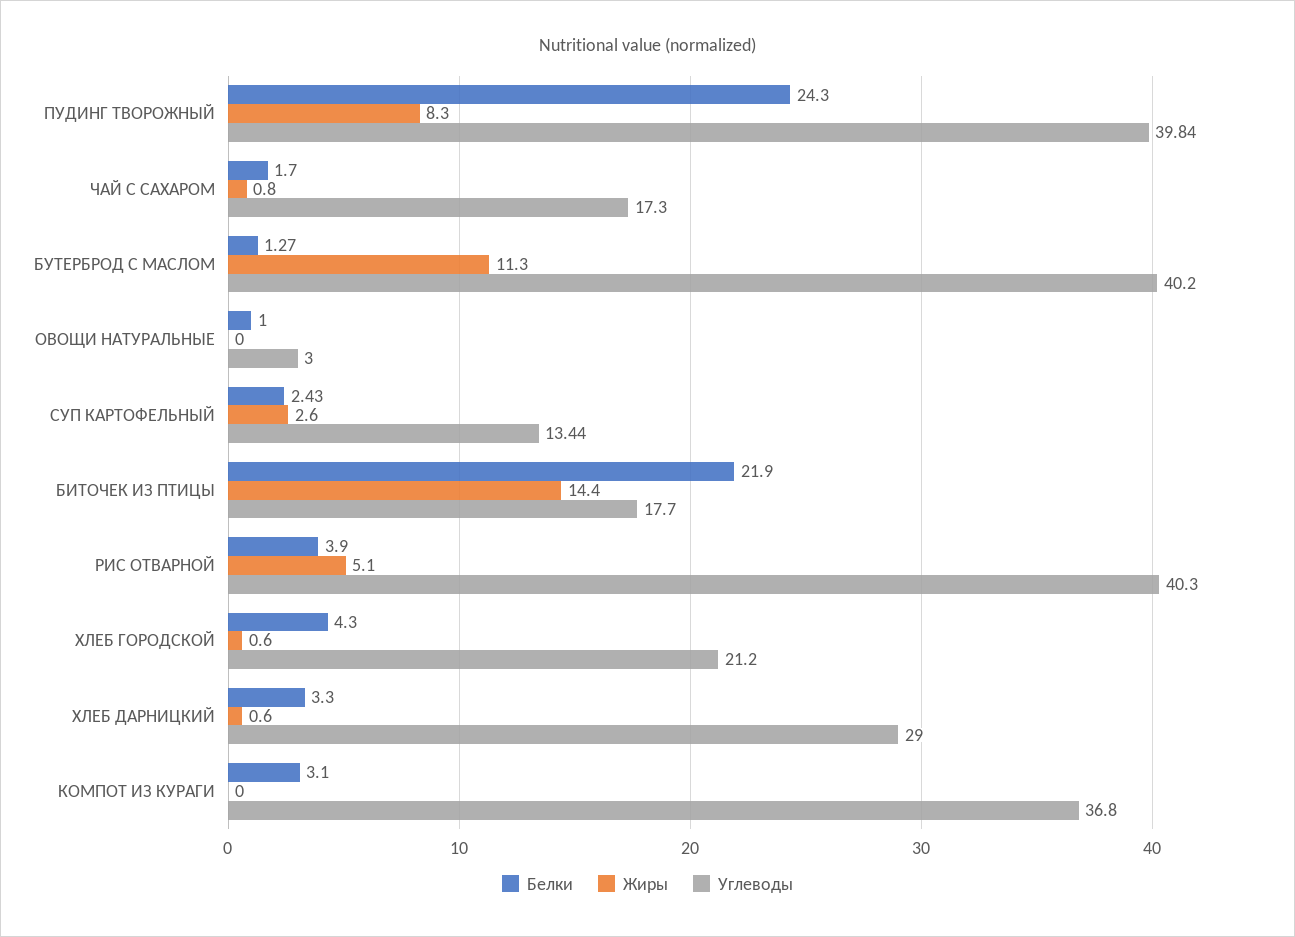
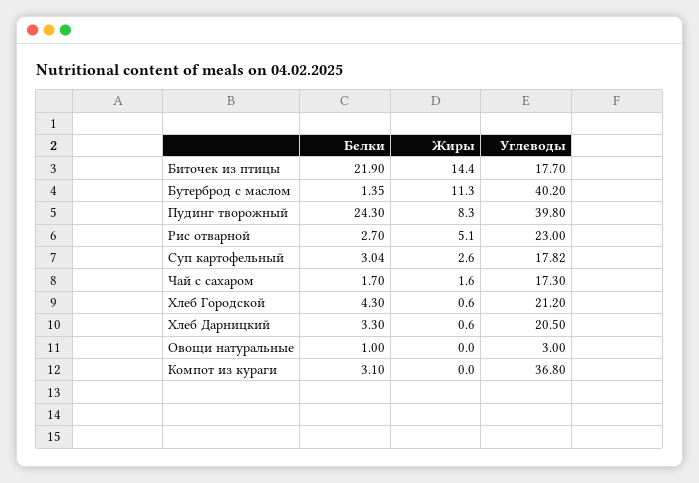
  {
    "Белки": {
      "ПУДИНГ ТВОРОЖНЫЙ": 24.3,
      "ЧАЙ С САХАРОМ": 1.7,
-     "БУТЕРБРОД С МАСЛОМ": 1.27,
+     "БУТЕРБРОД С МАСЛОМ": 1.35,
      "ОВОЩИ НАТУРАЛЬНЫЕ": 1,
-     "СУП КАРТОФЕЛЬНЫЙ": 2.43,
+     "СУП КАРТОФЕЛЬНЫЙ": 3.04,
      "БИТОЧЕК ИЗ ПТИЦЫ": 21.9,
-     "РИС ОТВАРНОЙ": 3.9,
+     "РИС ОТВАРНОЙ": 2.7,
      "ХЛЕБ ГОРОДСКОЙ": 4.3,
      "ХЛЕБ ДАРНИЦКИЙ": 3.3,
      "КОМПОТ ИЗ КУРАГИ": 3.1
    },
    "Жиры": {
      "ПУДИНГ ТВОРОЖНЫЙ": 8.3,
-     "ЧАЙ С САХАРОМ": 0.8,
+     "ЧАЙ С САХАРОМ": 1.6,
      "БУТЕРБРОД С МАСЛОМ": 11.3,
      "ОВОЩИ НАТУРАЛЬНЫЕ": 0,
      "СУП КАРТОФЕЛЬНЫЙ": 2.6,
      "БИТОЧЕК ИЗ ПТИЦЫ": 14.4,
      "РИС ОТВАРНОЙ": 5.1,
      "ХЛЕБ ГОРОДСКОЙ": 0.6,
      "ХЛЕБ ДАРНИЦКИЙ": 0.6,
      "КОМПОТ ИЗ КУРАГИ": 0
    },
    "Углеводы": {
-     "ПУДИНГ ТВОРОЖНЫЙ": 39.84,
+     "ПУДИНГ ТВОРОЖНЫЙ": 39.8,
      "ЧАЙ С САХАРОМ": 17.3,
      "БУТЕРБРОД С МАСЛОМ": 40.2,
      "ОВОЩИ НАТУРАЛЬНЫЕ": 3,
-     "СУП КАРТОФЕЛЬНЫЙ": 13.44,
+     "СУП КАРТОФЕЛЬНЫЙ": 17.82,
      "БИТОЧЕК ИЗ ПТИЦЫ": 17.7,
-     "РИС ОТВАРНОЙ": 40.3,
+     "РИС ОТВАРНОЙ": 23,
      "ХЛЕБ ГОРОДСКОЙ": 21.2,
-     "ХЛЕБ ДАРНИЦКИЙ": 29,
+     "ХЛЕБ ДАРНИЦКИЙ": 20.5,
      "КОМПОТ ИЗ КУРАГИ": 36.8
    }
  }

